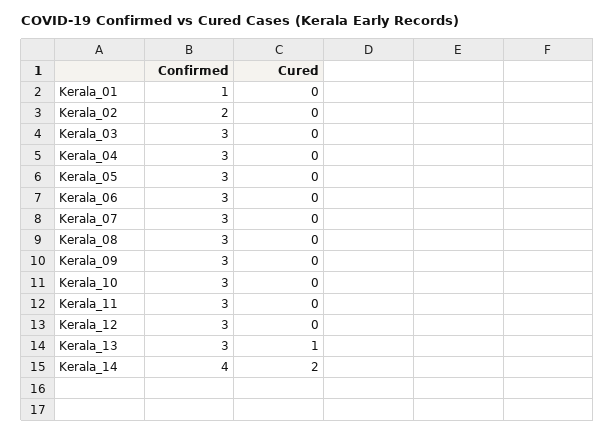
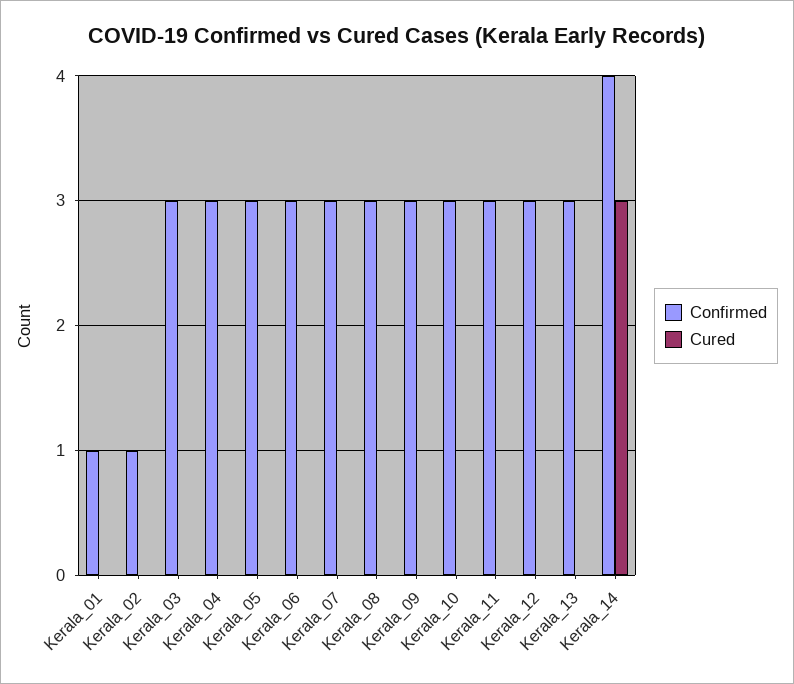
  {
    "Confirmed": {
      "Kerala_01": 1,
-     "Kerala_02": 2,
+     "Kerala_02": 1,
      "Kerala_03": 3,
      "Kerala_04": 3,
      "Kerala_05": 3,
      "Kerala_06": 3,
      "Kerala_07": 3,
      "Kerala_08": 3,
      "Kerala_09": 3,
      "Kerala_10": 3,
      "Kerala_11": 3,
      "Kerala_12": 3,
      "Kerala_13": 3,
      "Kerala_14": 4
    },
    "Cured": {
      "Kerala_01": 0,
      "Kerala_02": 0,
      "Kerala_03": 0,
      "Kerala_04": 0,
      "Kerala_05": 0,
      "Kerala_06": 0,
      "Kerala_07": 0,
      "Kerala_08": 0,
      "Kerala_09": 0,
      "Kerala_10": 0,
      "Kerala_11": 0,
      "Kerala_12": 0,
-     "Kerala_13": 1,
+     "Kerala_13": 0,
-     "Kerala_14": 2
+     "Kerala_14": 3
    }
  }

